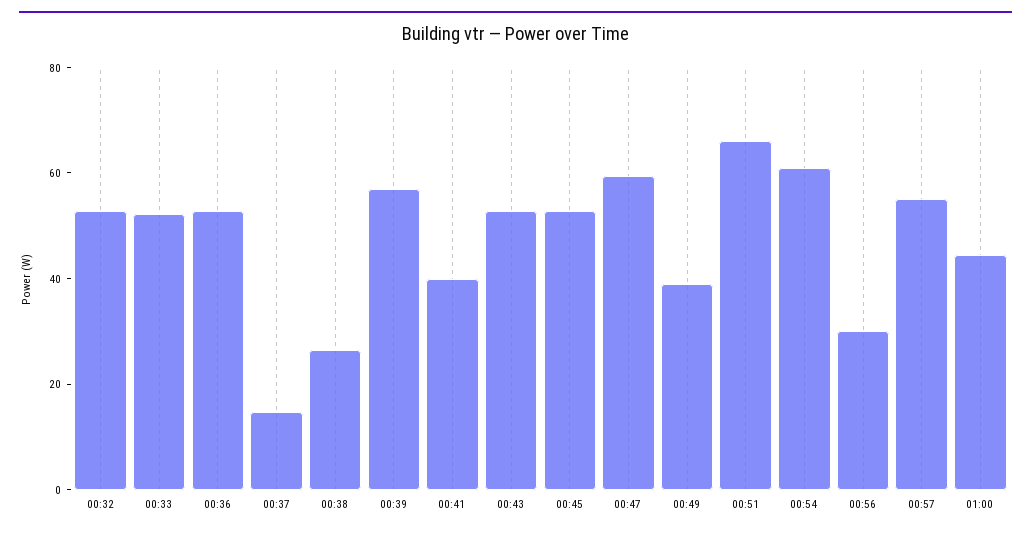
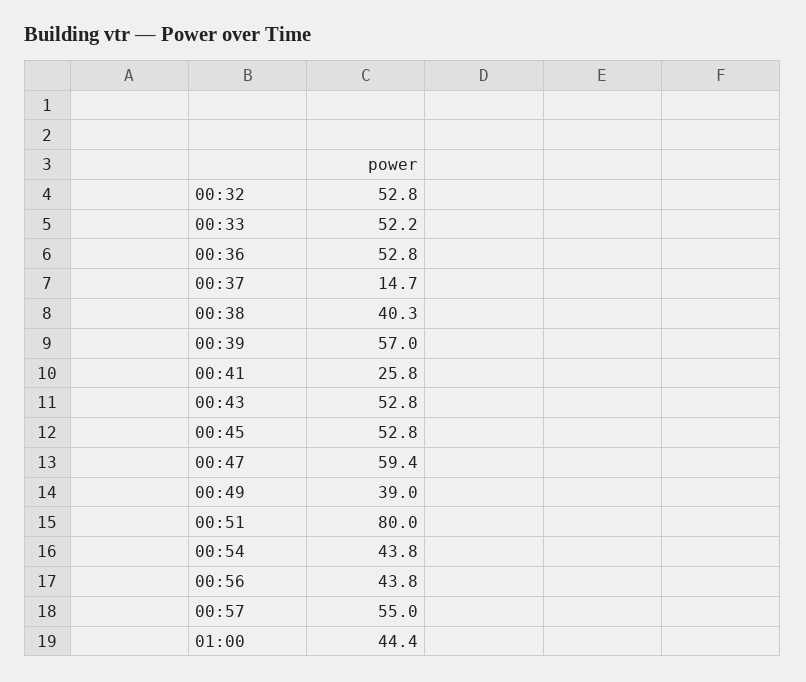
  {
    "00:32": 52.8,
    "00:33": 52.2,
    "00:36": 52.8,
    "00:37": 14.7,
-   "00:38": 25,
+   "00:38": 40.3,
    "00:39": 57,
-   "00:41": 40,
+   "00:41": 25.8,
    "00:43": 52.8,
    "00:45": 52.8,
    "00:47": 59.4,
    "00:49": 39,
-   "00:51": 65,
+   "00:51": 80,
-   "00:54": 60,
+   "00:54": 43.8,
-   "00:56": 30,
+   "00:56": 43.8,
    "00:57": 55,
    "01:00": 44.4
  }

